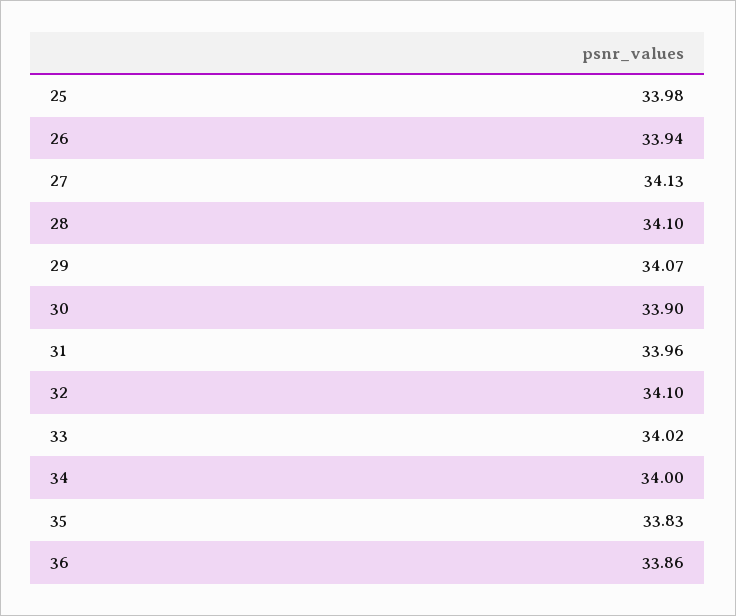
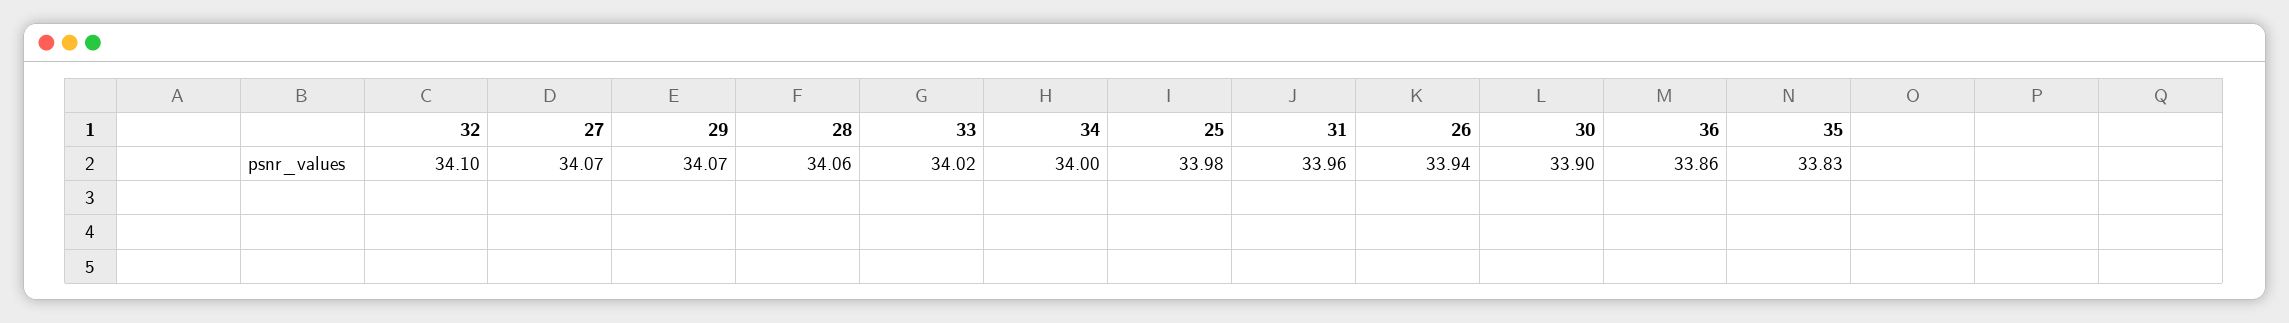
  {
    "25": 33.98,
    "26": 33.94,
-   "27": 34.13,
+   "27": 34.07,
-   "28": 34.1,
+   "28": 34.06,
    "29": 34.07,
    "30": 33.9,
    "31": 33.96,
    "32": 34.1,
    "33": 34.02,
    "34": 34,
    "35": 33.83,
    "36": 33.86
  }

